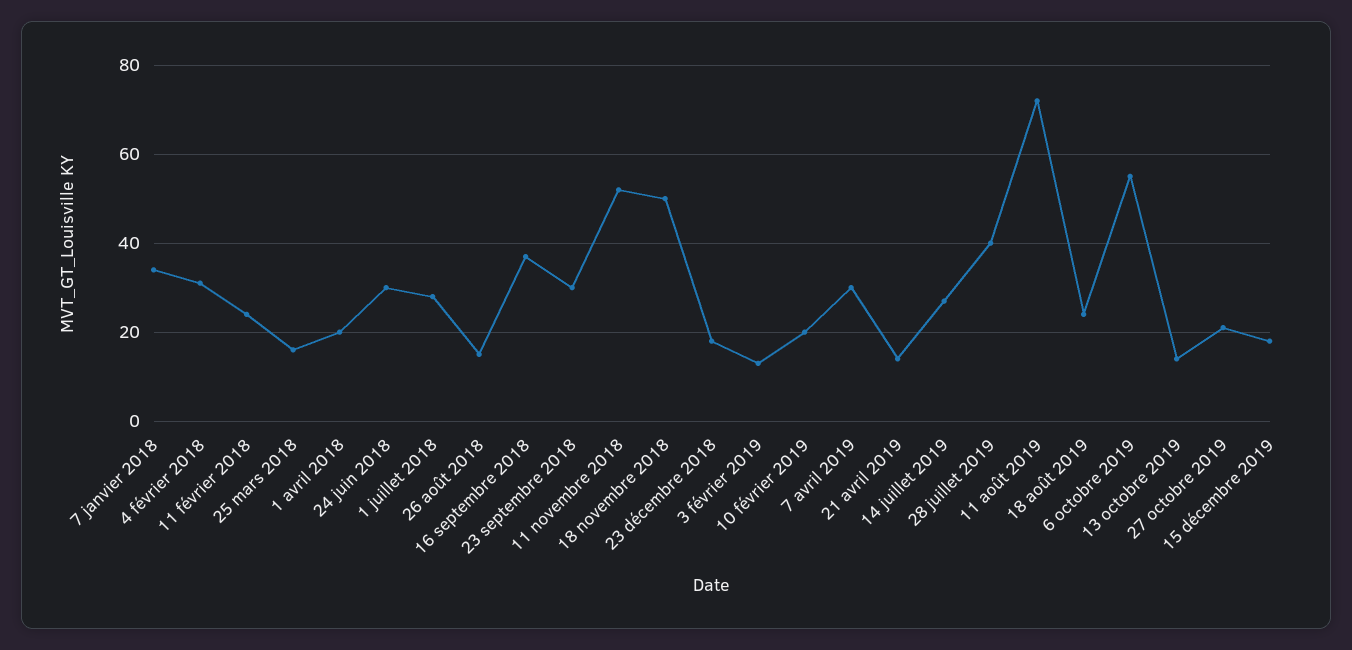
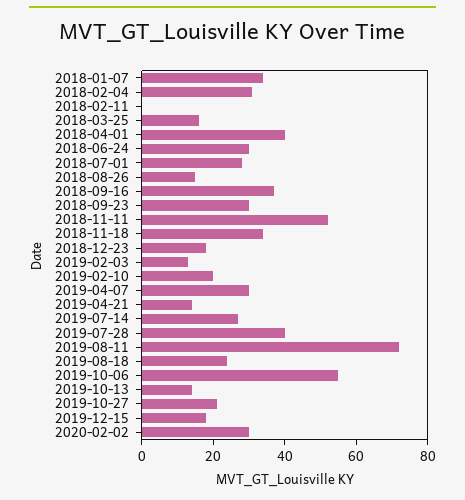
  {
    "7 janvier 2018": 35,
    "4 février 2018": 30,
-   "11 février 2018": 25,
+   "11 février 2018": 0,
    "25 mars 2018": 15,
-   "1 avril 2018": 20,
+   "1 avril 2018": 40,
    "24 juin 2018": 30,
    "1 juillet 2018": 30,
    "26 août 2018": 15,
    "16 septembre 2018": 35,
    "23 septembre 2018": 30,
    "11 novembre 2018": 50,
-   "18 novembre 2018": 50,
+   "18 novembre 2018": 35,
    "23 décembre 2018": 20,
    "3 février 2019": 15,
    "10 février 2019": 20,
    "7 avril 2019": 30,
    "21 avril 2019": 15,
    "14 juillet 2019": 25,
    "28 juillet 2019": 40,
    "11 août 2019": 70,
    "18 août 2019": 25,
    "6 octobre 2019": 55,
    "13 octobre 2019": 15,
    "27 octobre 2019": 20,
-   "15 décembre 2019": 20
+   "15 décembre 2019": 20,
+   "2020-02-02": 30
  }

